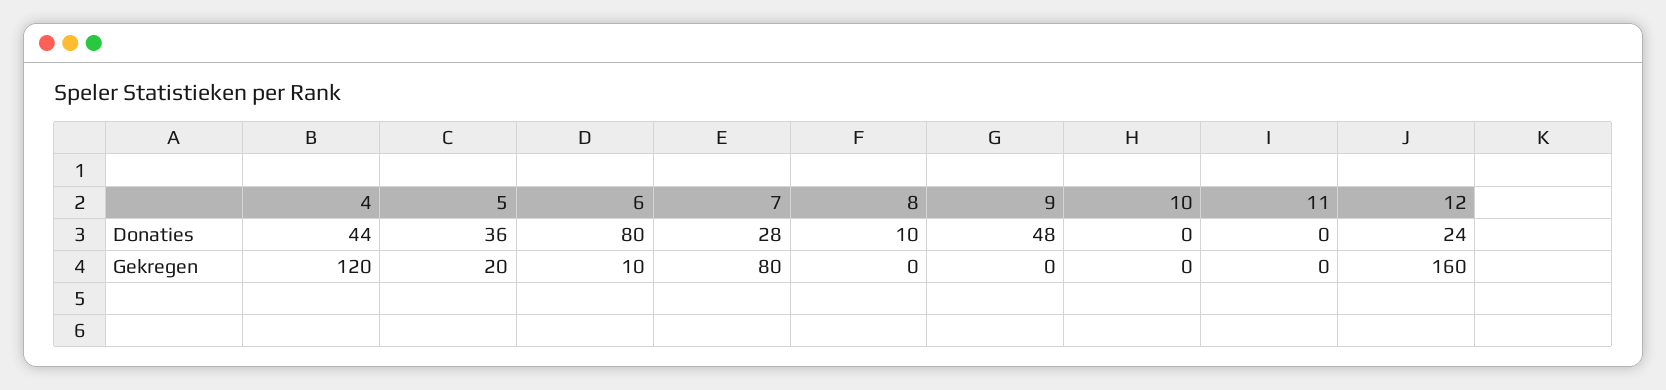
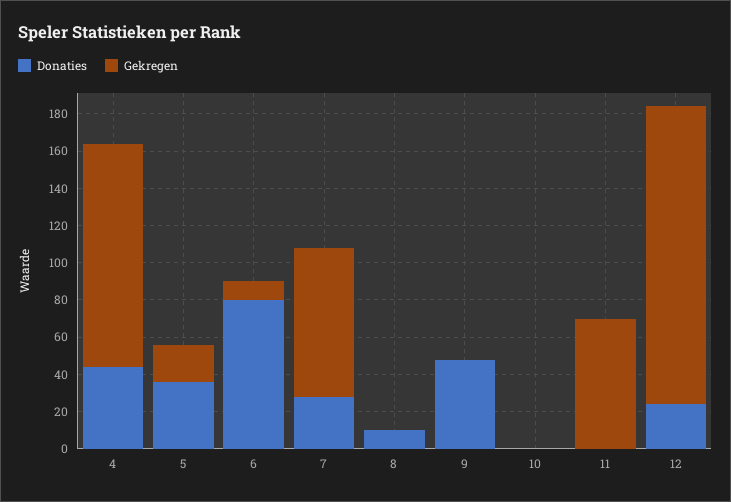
  {
    "Donaties": {
      "4": 44,
      "5": 36,
      "6": 80,
      "7": 28,
      "8": 10,
      "9": 48,
      "10": 0,
      "11": 0,
      "12": 24
    },
    "Gekregen": {
      "4": 120,
      "5": 20,
      "6": 10,
      "7": 80,
      "8": 0,
      "9": 0,
      "10": 0,
-     "11": 0,
+     "11": 70,
      "12": 160
    }
  }

